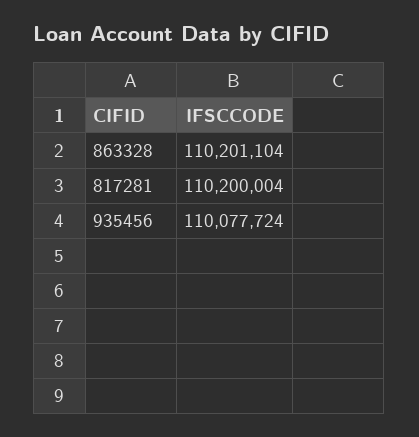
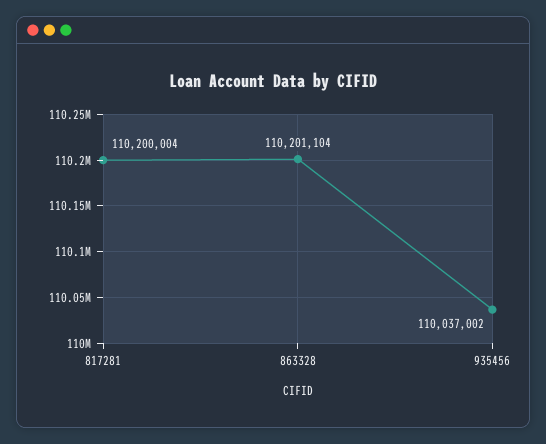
  {
    "863328": 110201104,
    "817281": 110200004,
-   "935456": 110077724
+   "935456": 110037002
  }

